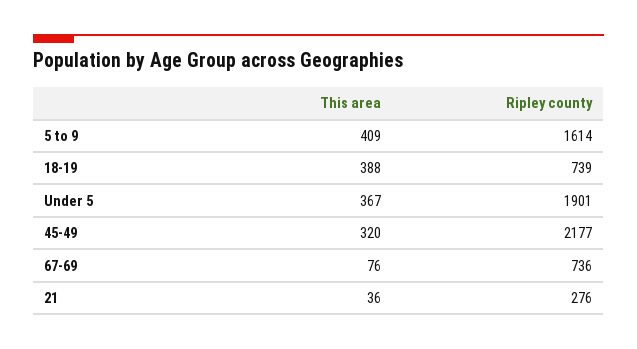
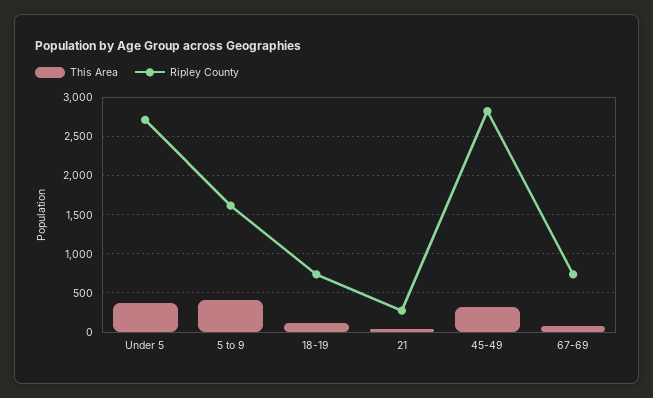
  {
    "This area": {
      "5 to 9": 409,
-     "18-19": 388,
+     "18-19": 100,
      "Under 5": 367,
      "45-49": 320,
      "67-69": 76,
      "21": 36
    },
    "Ripley county": {
      "5 to 9": 1614,
      "18-19": 739,
-     "Under 5": 1901,
+     "Under 5": 2700,
-     "45-49": 2177,
+     "45-49": 2800,
      "67-69": 736,
      "21": 276
    }
  }

